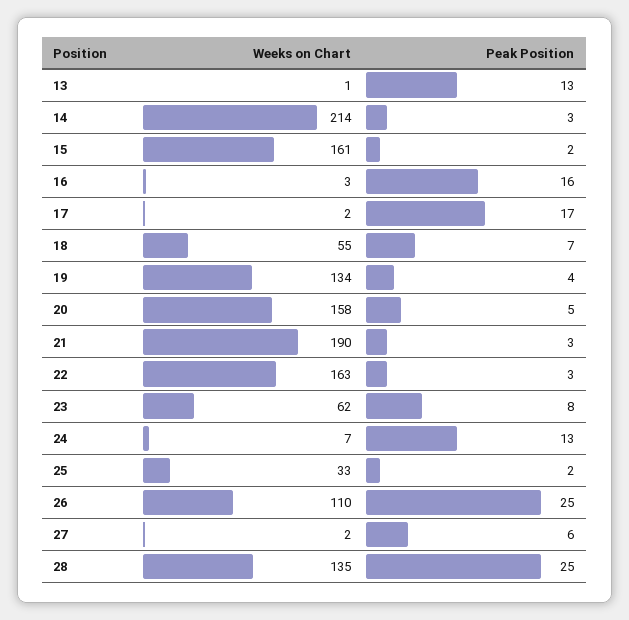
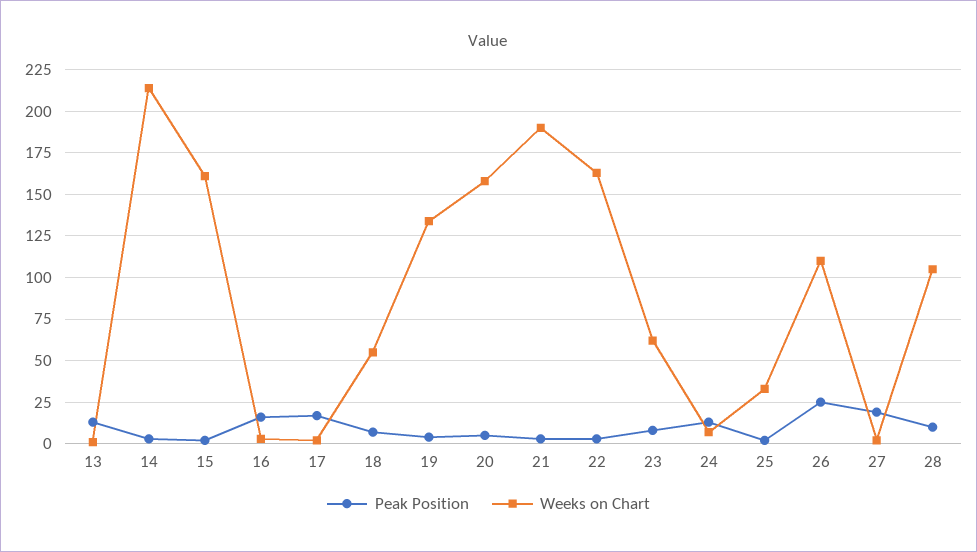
  {
    "Weeks on Chart": {
      "13": 1,
      "14": 214,
      "15": 161,
      "16": 3,
      "17": 2,
      "18": 55,
      "19": 134,
      "20": 158,
      "21": 190,
      "22": 163,
      "23": 62,
      "24": 7,
      "25": 33,
      "26": 110,
      "27": 2,
-     "28": 135
+     "28": 105
    },
    "Peak Position": {
      "13": 13,
      "14": 3,
      "15": 2,
      "16": 16,
      "17": 17,
      "18": 7,
      "19": 4,
      "20": 5,
      "21": 3,
      "22": 3,
      "23": 8,
      "24": 13,
      "25": 2,
      "26": 25,
-     "27": 6,
+     "27": 20,
-     "28": 25
+     "28": 10
    }
  }

